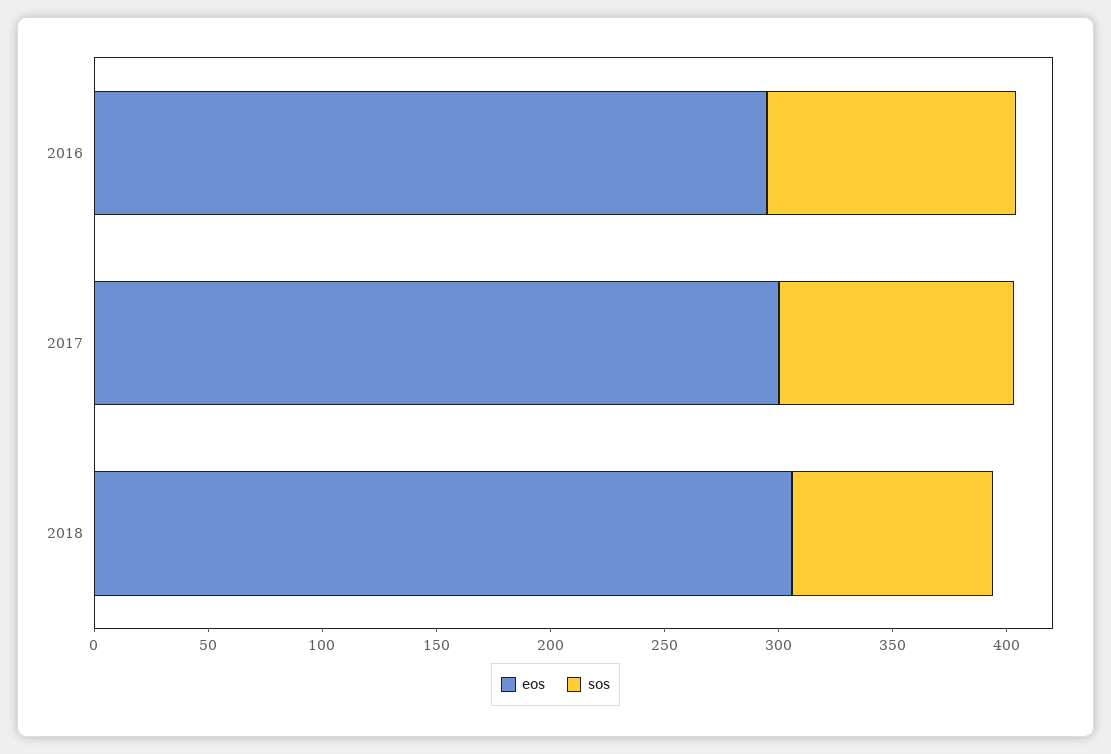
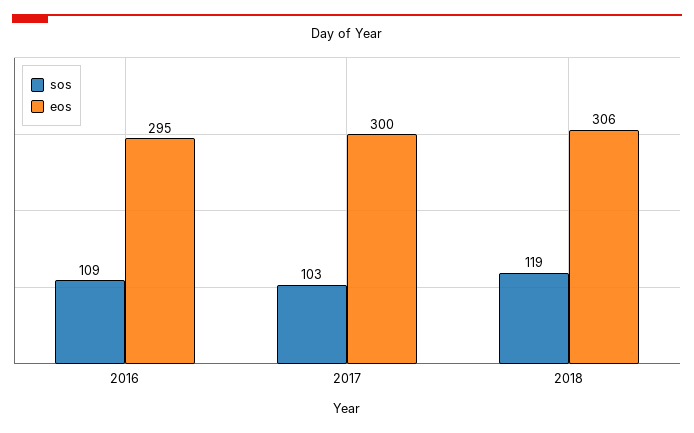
  {
    "eos": {
      "2016": 295,
      "2017": 300,
      "2018": 306
    },
    "sos": {
      "2016": 109,
      "2017": 103,
-     "2018": 90
+     "2018": 119
    }
  }

